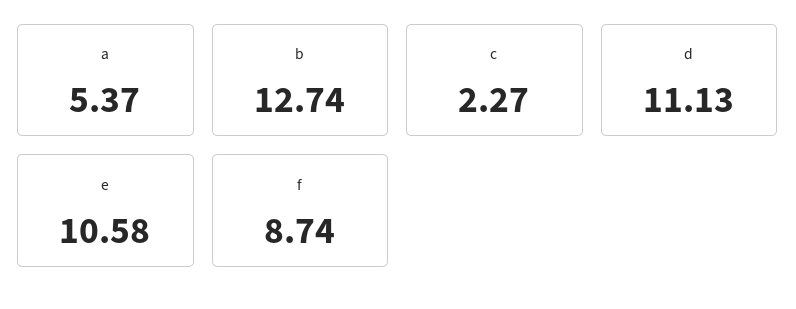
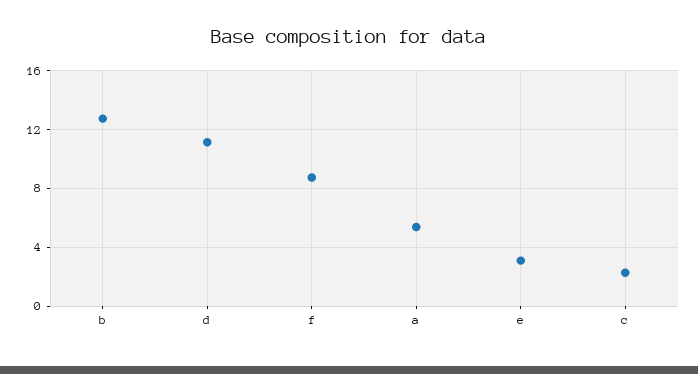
  {
    "a": 5.37,
    "b": 12.74,
    "c": 2.27,
    "d": 11.13,
-   "e": 10.58,
+   "e": 3,
    "f": 8.74
  }

